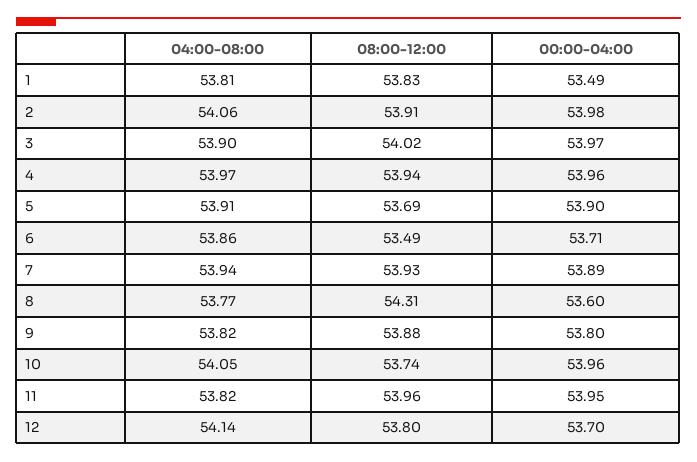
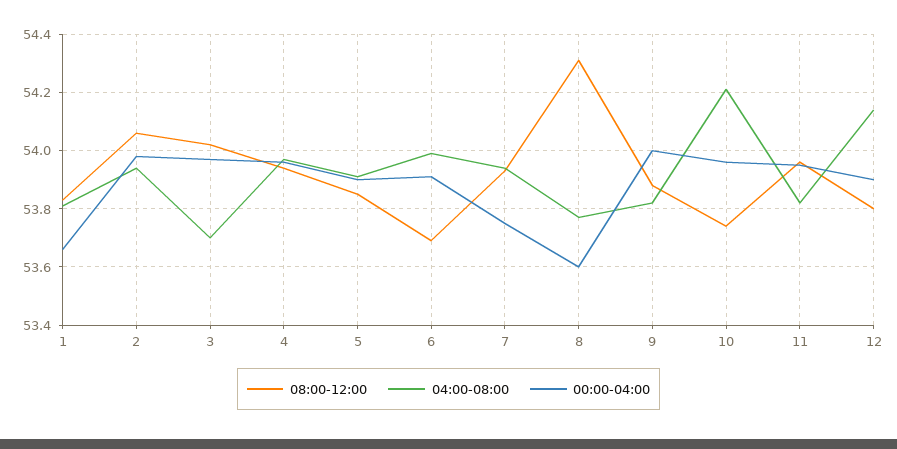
  {
    "04:00-08:00": {
      "1": 53.81,
-     "2": 54.06,
+     "2": 53.95,
-     "3": 53.9,
+     "3": 53.7,
      "4": 53.97,
      "5": 53.91,
-     "6": 53.86,
+     "6": 54,
      "7": 53.94,
      "8": 53.77,
      "9": 53.82,
-     "10": 54.05,
+     "10": 54.2,
      "11": 53.82,
      "12": 54.14
    },
    "08:00-12:00": {
      "1": 53.83,
-     "2": 53.91,
+     "2": 54.05,
      "3": 54.02,
      "4": 53.94,
-     "5": 53.69,
+     "5": 53.85,
-     "6": 53.49,
+     "6": 53.7,
      "7": 53.93,
      "8": 54.31,
      "9": 53.88,
      "10": 53.74,
      "11": 53.96,
      "12": 53.8
    },
    "00:00-04:00": {
-     "1": 53.49,
+     "1": 53.65,
      "2": 53.98,
      "3": 53.97,
      "4": 53.96,
      "5": 53.9,
-     "6": 53.71,
+     "6": 53.9,
-     "7": 53.89,
+     "7": 53.75,
      "8": 53.6,
-     "9": 53.8,
+     "9": 54,
      "10": 53.96,
      "11": 53.95,
-     "12": 53.7
+     "12": 53.9
    }
  }

